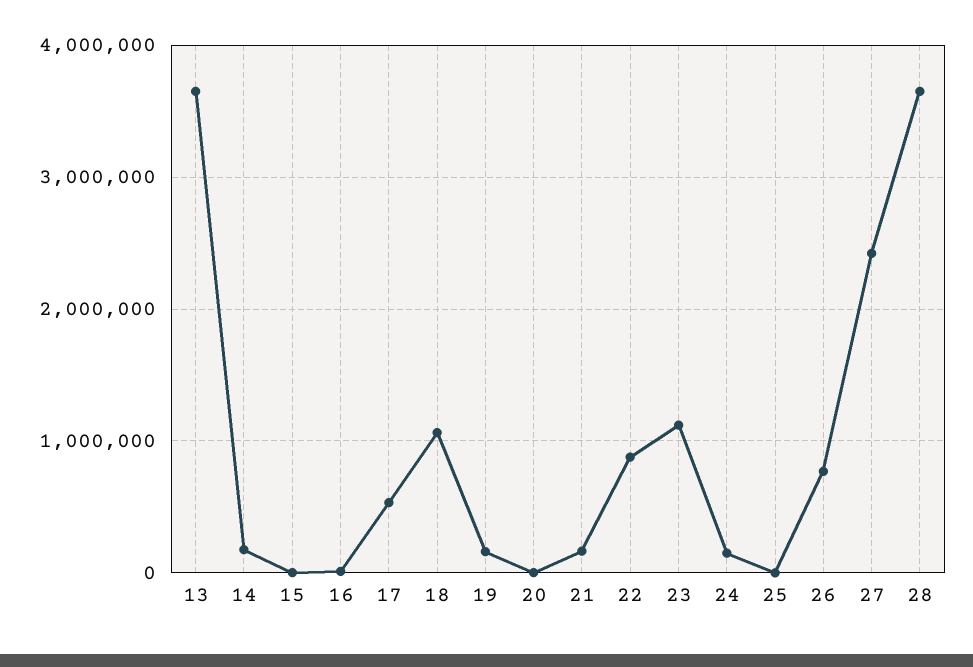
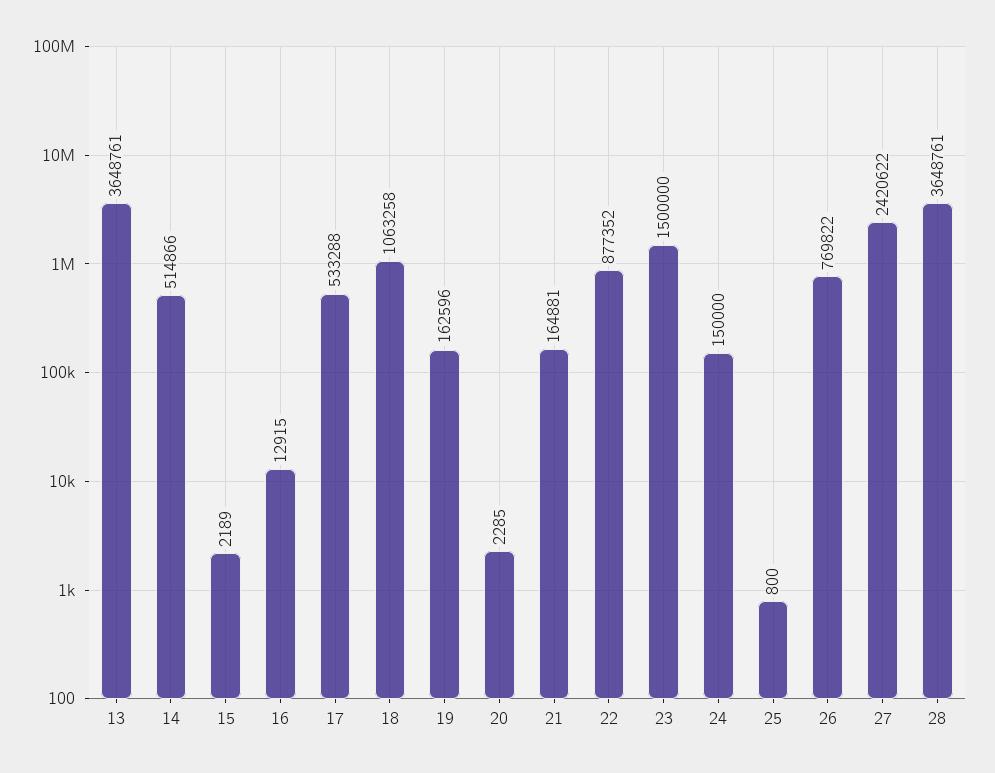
  {
    "13": 3648761,
-   "14": 200000,
+   "14": 514866,
    "15": 2189,
    "16": 12915,
    "17": 533288,
    "18": 1063258,
    "19": 162596,
    "20": 2285,
    "21": 164881,
    "22": 877352,
-   "23": 1100000,
+   "23": 1500000,
    "24": 150000,
    "25": 800,
    "26": 769822,
    "27": 2420622,
    "28": 3648761
  }

